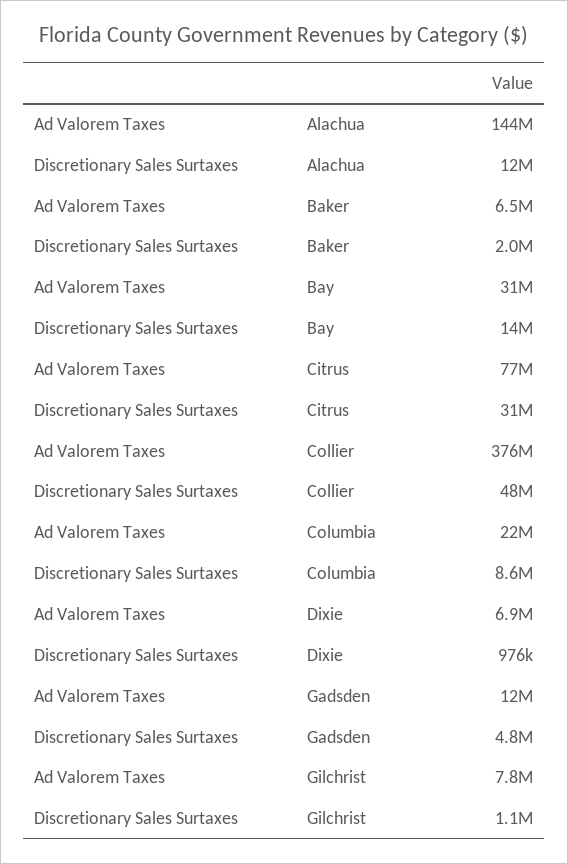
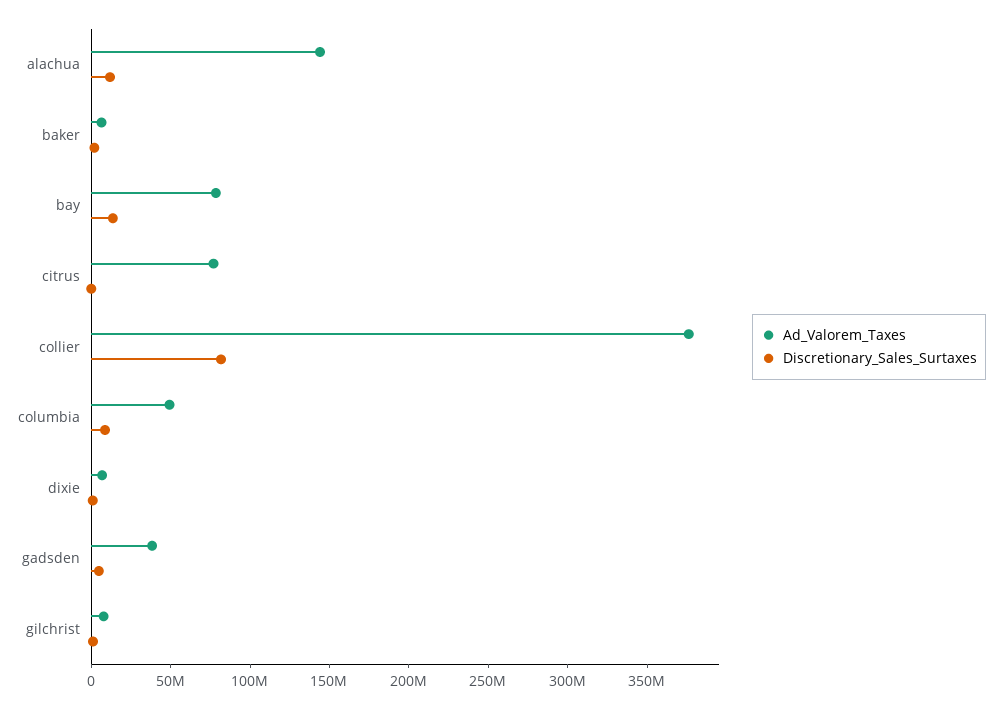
  {
    "Ad Valorem Taxes": {
      "Alachua": 144000000,
      "Baker": 6500000,
-     "Bay": 31000000,
+     "Bay": 80000000,
      "Citrus": 77000000,
      "Collier": 376000000,
-     "Columbia": 22000000,
+     "Columbia": 50000000,
      "Dixie": 6900000,
-     "Gadsden": 12000000,
+     "Gadsden": 40000000,
      "Gilchrist": 7800000
    },
    "Discretionary Sales Surtaxes": {
      "Alachua": 12000000,
      "Baker": 2000000,
      "Bay": 14000000,
-     "Citrus": 31000000,
+     "Citrus": 0,
-     "Collier": 48000000,
+     "Collier": 80000000,
      "Columbia": 8600000,
      "Dixie": 976000,
      "Gadsden": 4800000,
      "Gilchrist": 1100000
    }
  }

